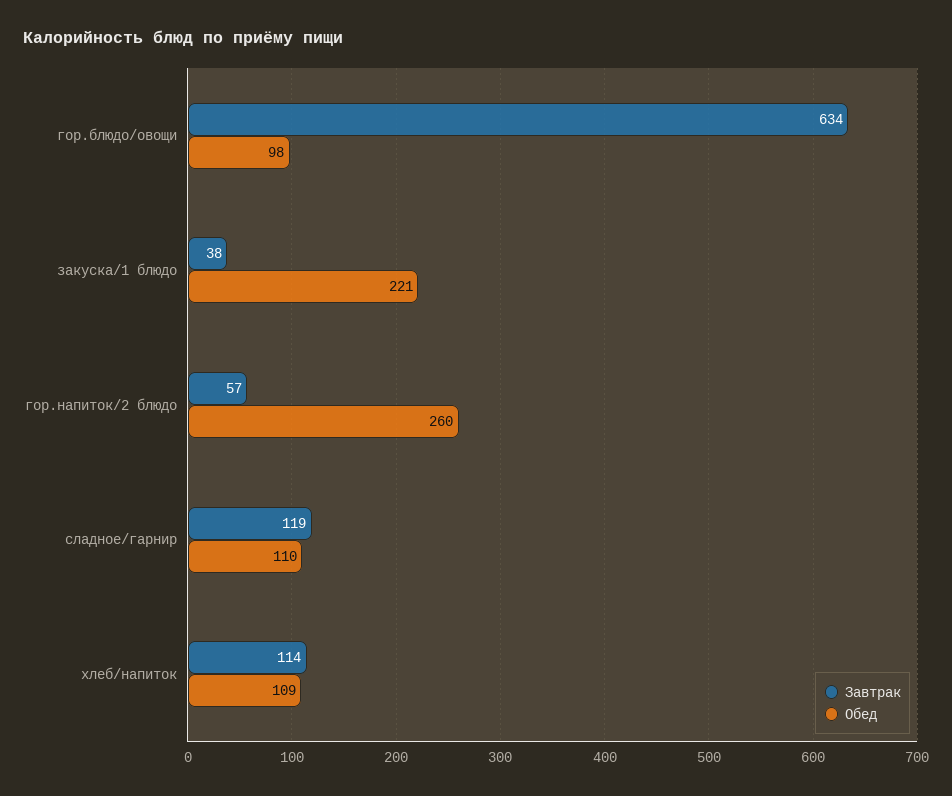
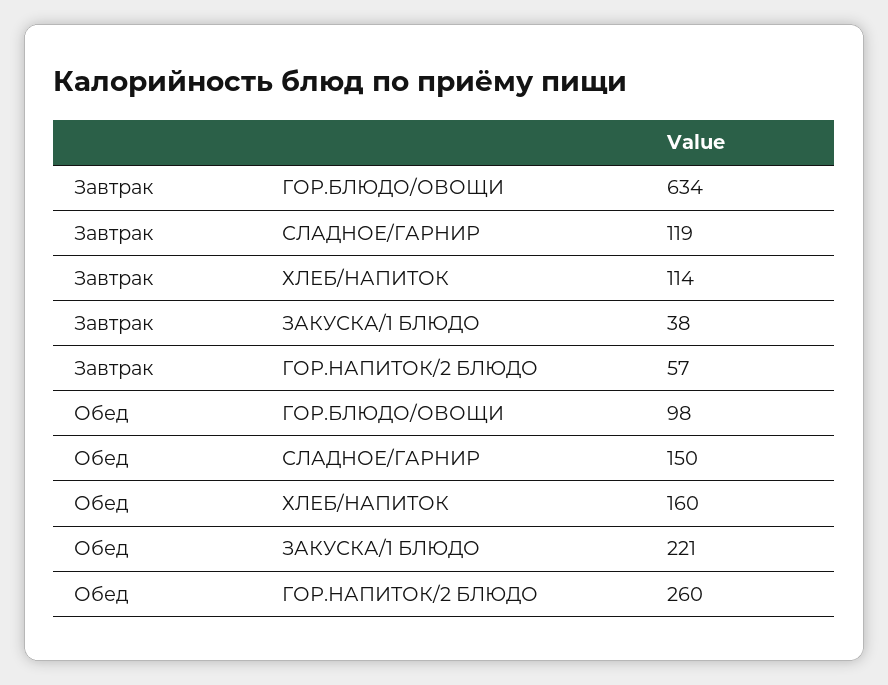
  {
    "Завтрак": {
      "гор.блюдо/овощи": 634,
      "закуска/1 блюдо": 38,
      "гор.напиток/2 блюдо": 57,
      "сладное/гарнир": 119,
      "хлеб/напиток": 114
    },
    "Обед": {
      "гор.блюдо/овощи": 98,
      "закуска/1 блюдо": 221,
      "гор.напиток/2 блюдо": 260,
-     "сладное/гарнир": 110,
+     "сладное/гарнир": 150,
-     "хлеб/напиток": 109
+     "хлеб/напиток": 160
    }
  }

